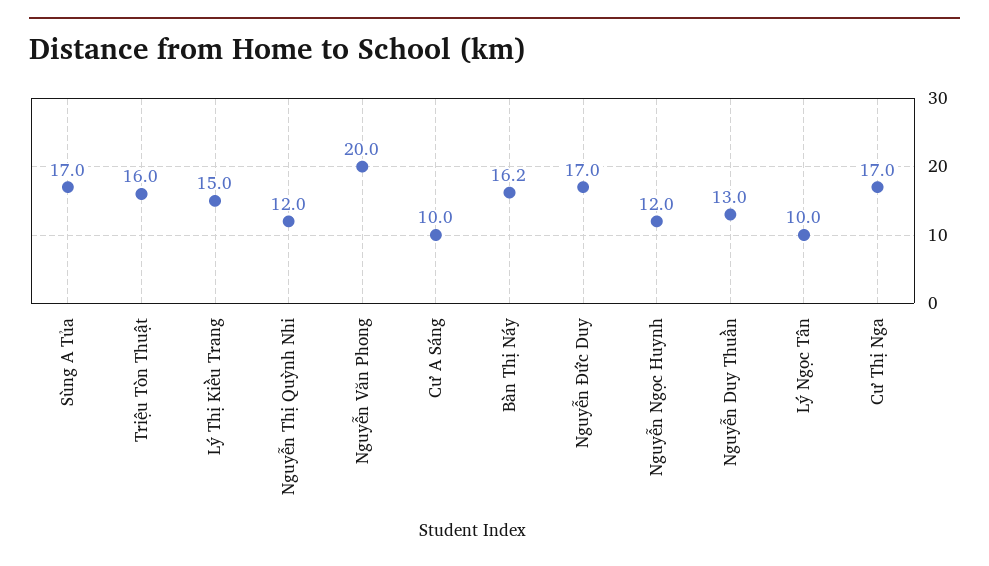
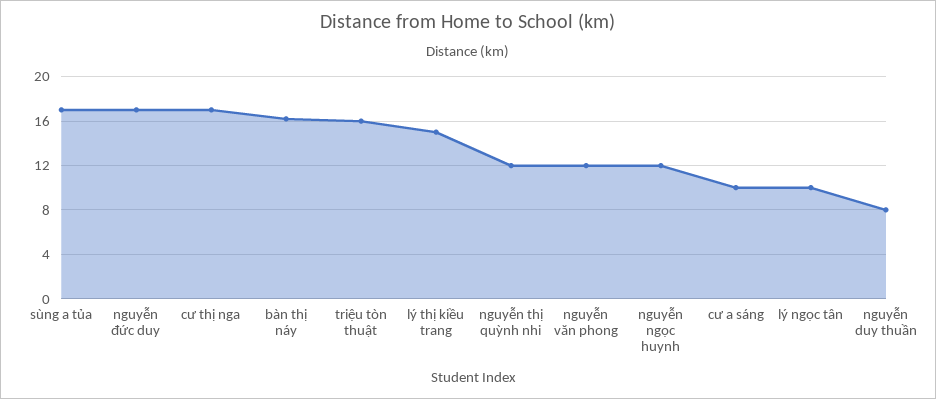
  {
    "Sùng A Tủa": 17,
    "Triệu Tòn Thuật": 16,
    "Lý Thị Kiều Trang": 15,
    "Nguyễn Thị Quỳnh Nhi": 12,
-   "Nguyễn Văn Phong": 20,
+   "Nguyễn Văn Phong": 12,
    "Cư A Sáng": 10,
    "Bàn Thị Náy": 16.2,
    "Nguyễn Đức Duy": 17,
    "Nguyễn Ngọc Huynh": 12,
-   "Nguyễn Duy Thuần": 13,
+   "Nguyễn Duy Thuần": 8,
    "Lý Ngọc Tân": 10,
    "Cư Thị Nga": 17
  }

